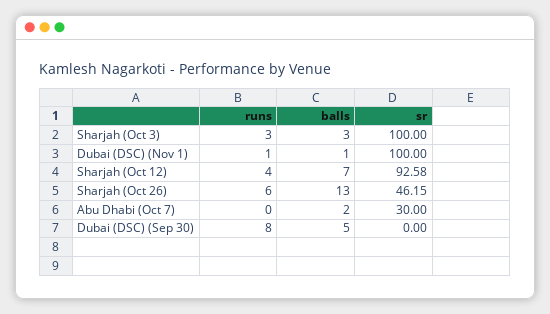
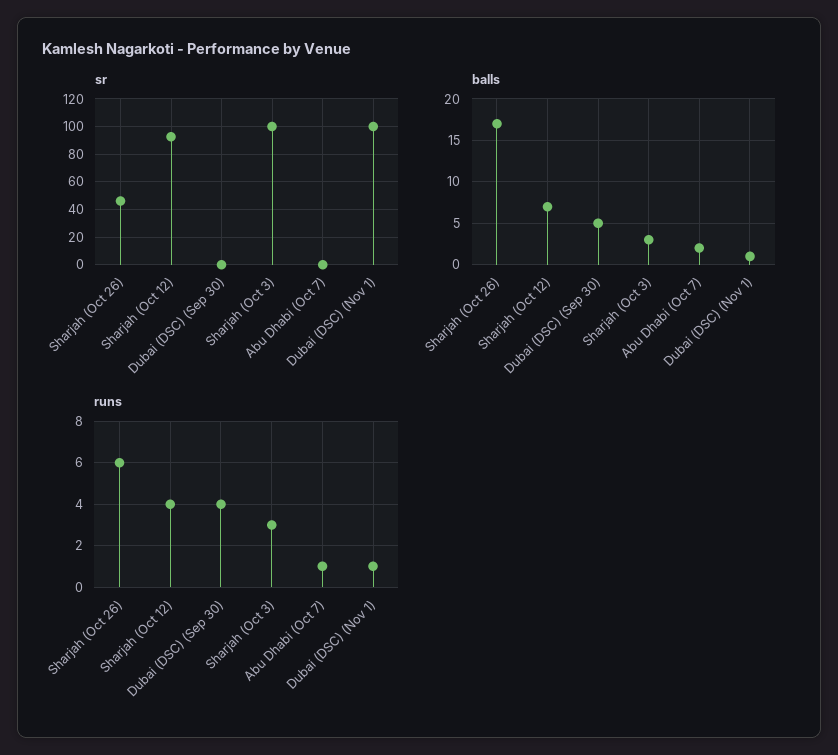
  {
    "runs": {
      "Sharjah (Oct 3)": 3,
      "Dubai (DSC) (Nov 1)": 1,
      "Sharjah (Oct 12)": 4,
      "Sharjah (Oct 26)": 6,
-     "Abu Dhabi (Oct 7)": 0,
+     "Abu Dhabi (Oct 7)": 1,
-     "Dubai (DSC) (Sep 30)": 8
+     "Dubai (DSC) (Sep 30)": 4
    },
    "balls": {
      "Sharjah (Oct 3)": 3,
      "Dubai (DSC) (Nov 1)": 1,
      "Sharjah (Oct 12)": 7,
-     "Sharjah (Oct 26)": 13,
+     "Sharjah (Oct 26)": 17,
      "Abu Dhabi (Oct 7)": 2,
      "Dubai (DSC) (Sep 30)": 5
    },
    "sr": {
      "Sharjah (Oct 3)": 100,
      "Dubai (DSC) (Nov 1)": 100,
      "Sharjah (Oct 12)": 92.58,
      "Sharjah (Oct 26)": 46.15,
-     "Abu Dhabi (Oct 7)": 30,
+     "Abu Dhabi (Oct 7)": 0,
      "Dubai (DSC) (Sep 30)": 0
    }
  }

